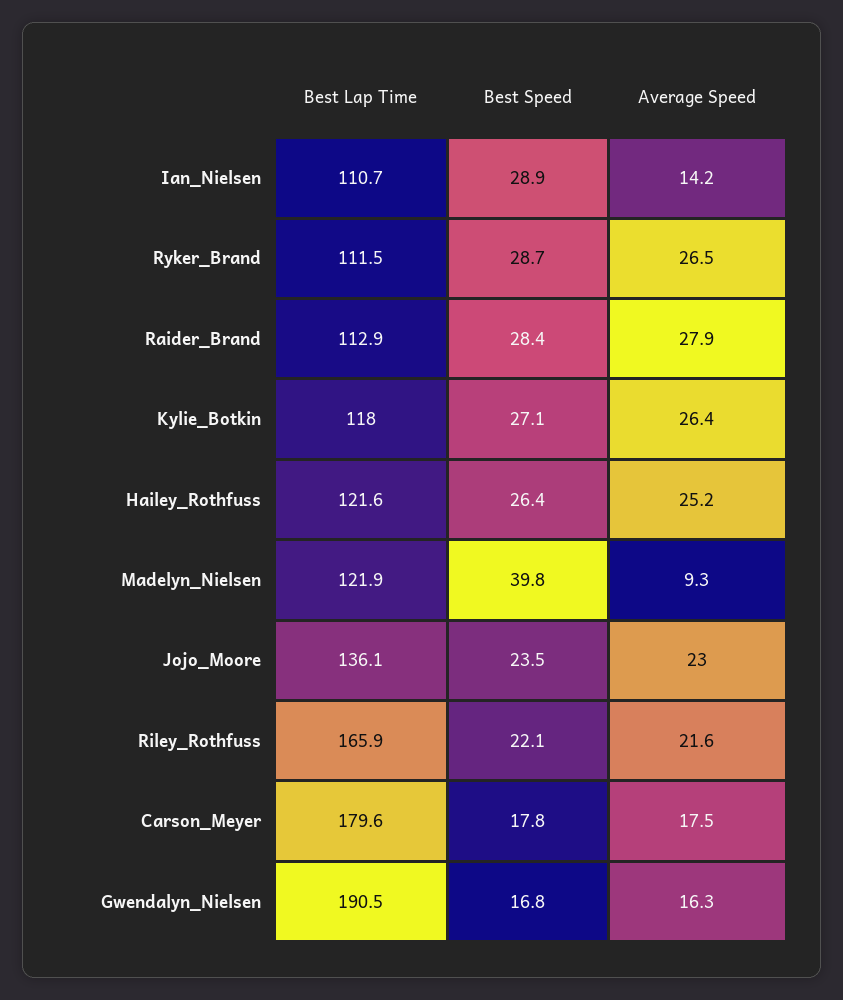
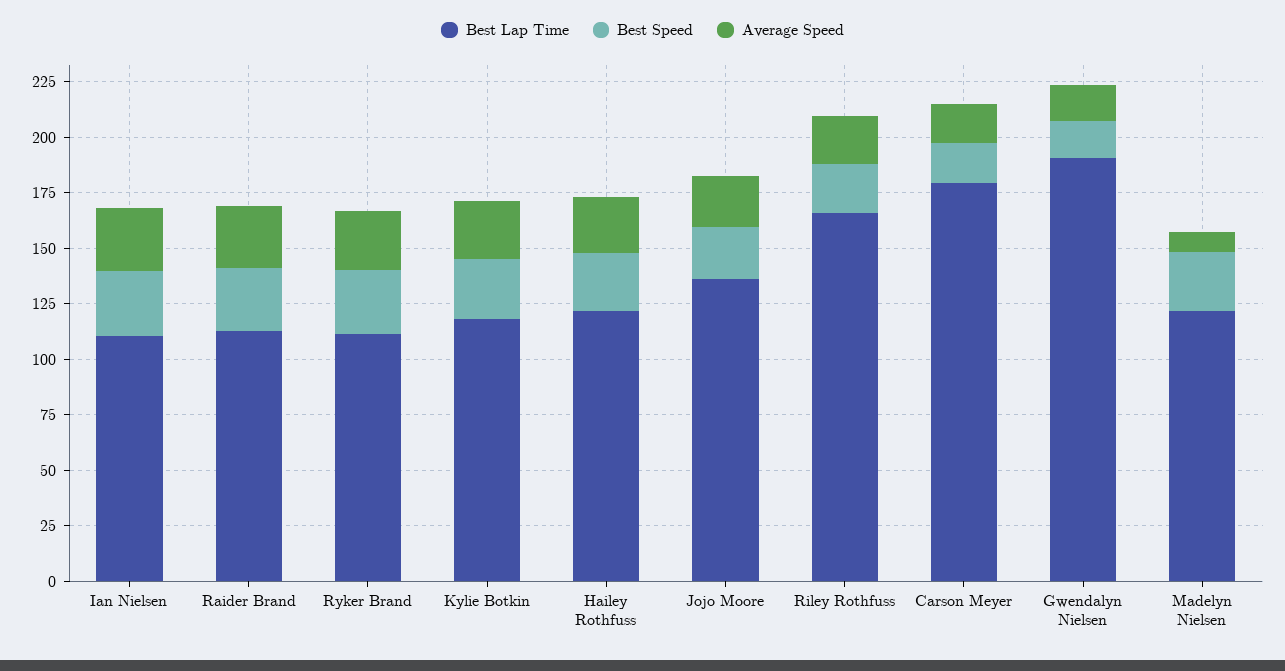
  {
    "Best Lap Time": {
      "Ian_Nielsen": 110.7,
      "Ryker_Brand": 111.5,
      "Raider_Brand": 112.9,
      "Kylie_Botkin": 118,
      "Hailey_Rothfuss": 121.6,
      "Madelyn_Nielsen": 121.9,
      "Jojo_Moore": 136.1,
      "Riley_Rothfuss": 165.9,
      "Carson_Meyer": 179.6,
      "Gwendalyn_Nielsen": 190.5
    },
    "Best Speed": {
      "Ian_Nielsen": 28.9,
      "Ryker_Brand": 28.7,
      "Raider_Brand": 28.4,
      "Kylie_Botkin": 27.1,
      "Hailey_Rothfuss": 26.4,
-     "Madelyn_Nielsen": 39.8,
+     "Madelyn_Nielsen": 25,
      "Jojo_Moore": 23.5,
      "Riley_Rothfuss": 22.1,
      "Carson_Meyer": 17.8,
      "Gwendalyn_Nielsen": 16.8
    },
    "Average Speed": {
-     "Ian_Nielsen": 14.2,
+     "Ian_Nielsen": 30,
      "Ryker_Brand": 26.5,
      "Raider_Brand": 27.9,
      "Kylie_Botkin": 26.4,
      "Hailey_Rothfuss": 25.2,
      "Madelyn_Nielsen": 9.3,
      "Jojo_Moore": 23,
      "Riley_Rothfuss": 21.6,
      "Carson_Meyer": 17.5,
      "Gwendalyn_Nielsen": 16.3
    }
  }

